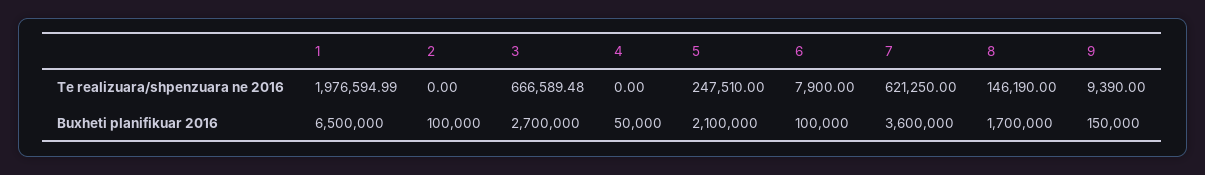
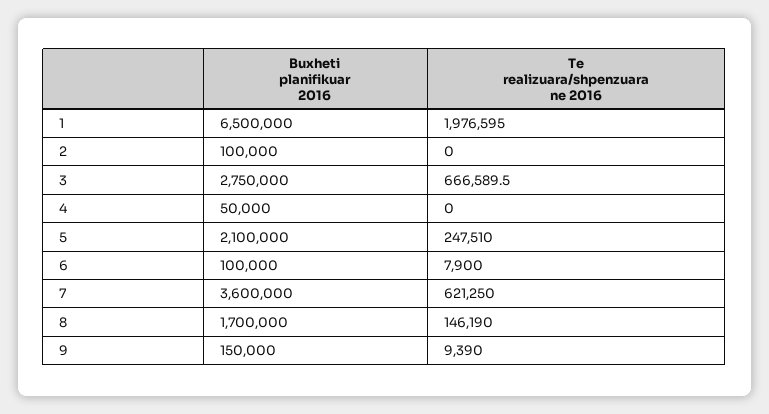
  {
    "1": {
      "Te realizuara/shpenzuara ne 2016": 1976594.99,
      "Buxheti planifikuar 2016": 6500000
    },
    "2": {
      "Te realizuara/shpenzuara ne 2016": 0,
      "Buxheti planifikuar 2016": 100000
    },
    "3": {
      "Te realizuara/shpenzuara ne 2016": 666589.48,
-     "Buxheti planifikuar 2016": 2700000
+     "Buxheti planifikuar 2016": 2750000
    },
    "4": {
      "Te realizuara/shpenzuara ne 2016": 0,
      "Buxheti planifikuar 2016": 50000
    },
    "5": {
      "Te realizuara/shpenzuara ne 2016": 247510,
      "Buxheti planifikuar 2016": 2100000
    },
    "6": {
      "Te realizuara/shpenzuara ne 2016": 7900,
      "Buxheti planifikuar 2016": 100000
    },
    "7": {
      "Te realizuara/shpenzuara ne 2016": 621250,
      "Buxheti planifikuar 2016": 3600000
    },
    "8": {
      "Te realizuara/shpenzuara ne 2016": 146190,
      "Buxheti planifikuar 2016": 1700000
    },
    "9": {
      "Te realizuara/shpenzuara ne 2016": 9390,
      "Buxheti planifikuar 2016": 150000
    }
  }

